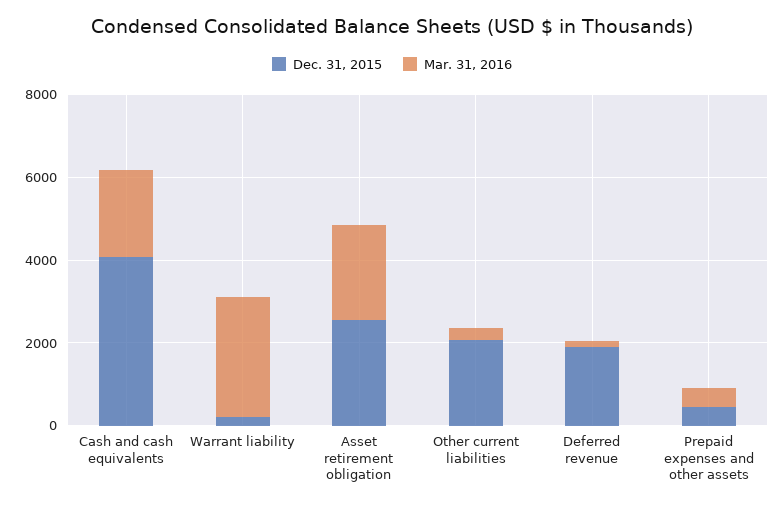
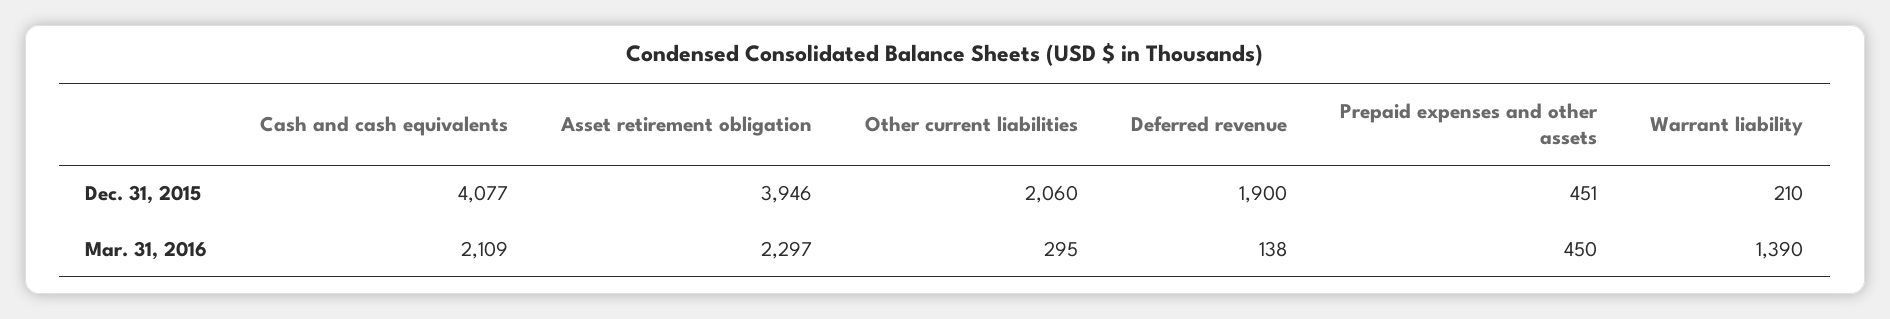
  {
    "Dec. 31, 2015": {
      "Cash and cash equivalents": 4077,
      "Warrant liability": 210,
-     "Asset retirement obligation": 2500,
+     "Asset retirement obligation": 3946,
      "Other current liabilities": 2060,
      "Deferred revenue": 1900,
      "Prepaid expenses and other assets": 451
    },
    "Mar. 31, 2016": {
      "Cash and cash equivalents": 2109,
-     "Warrant liability": 3000,
+     "Warrant liability": 1390,
      "Asset retirement obligation": 2297,
      "Other current liabilities": 295,
      "Deferred revenue": 138,
      "Prepaid expenses and other assets": 450
    }
  }

